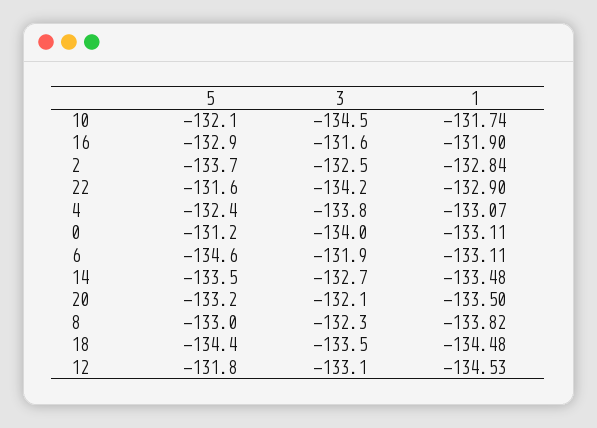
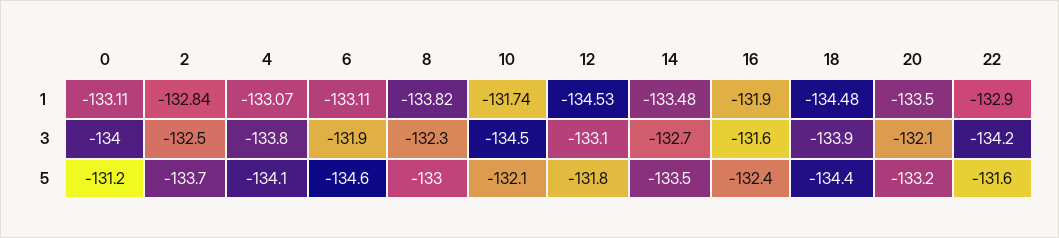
  {
    "5": {
      "10": -132.1,
-     "16": -132.9,
+     "16": -132.4,
      "2": -133.7,
      "22": -131.6,
-     "4": -132.4,
+     "4": -134.1,
      "0": -131.2,
      "6": -134.6,
      "14": -133.5,
      "20": -133.2,
      "8": -133,
      "18": -134.4,
      "12": -131.8
    },
    "3": {
      "10": -134.5,
      "16": -131.6,
      "2": -132.5,
      "22": -134.2,
      "4": -133.8,
      "0": -134,
      "6": -131.9,
      "14": -132.7,
      "20": -132.1,
      "8": -132.3,
-     "18": -133.5,
+     "18": -133.9,
      "12": -133.1
    },
    "1": {
      "10": -131.74,
      "16": -131.9,
      "2": -132.84,
      "22": -132.9,
      "4": -133.07,
      "0": -133.11,
      "6": -133.11,
      "14": -133.48,
      "20": -133.5,
      "8": -133.82,
      "18": -134.48,
      "12": -134.53
    }
  }

